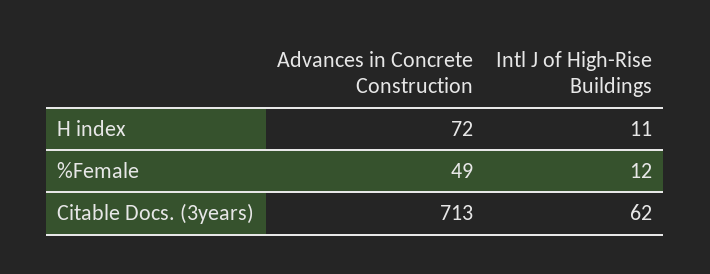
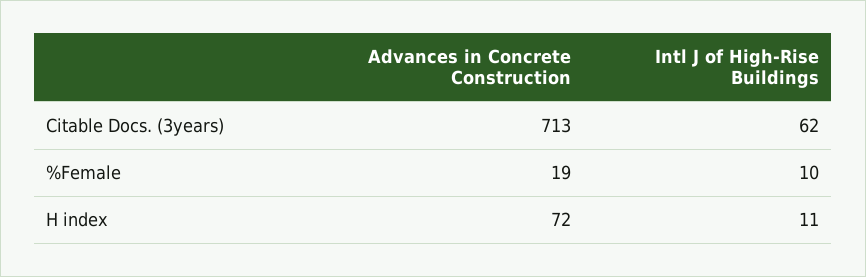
  {
    "Advances in Concrete Construction": {
      "H index": 72,
-     "%Female": 49,
+     "%Female": 19,
      "Citable Docs. (3years)": 713
    },
    "Intl J of High-Rise Buildings": {
      "H index": 11,
-     "%Female": 12,
+     "%Female": 10,
      "Citable Docs. (3years)": 62
    }
  }

